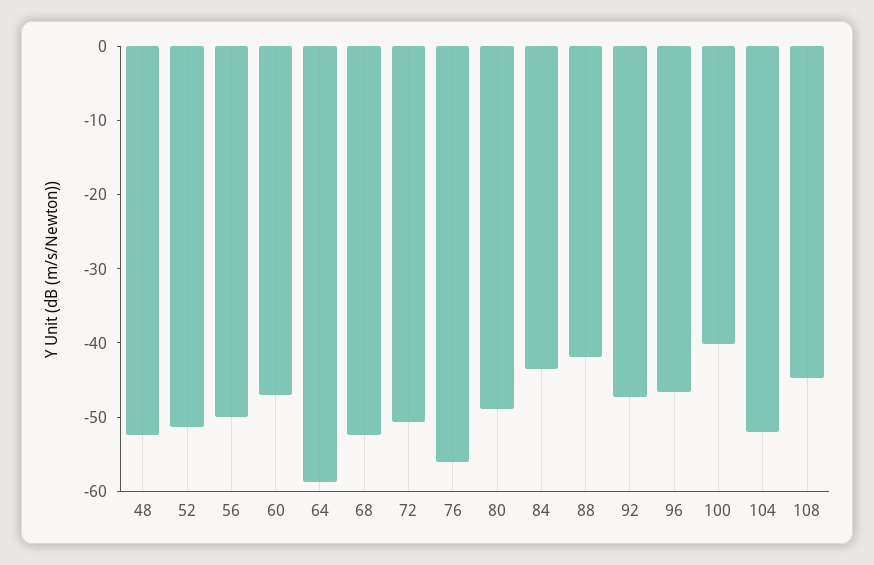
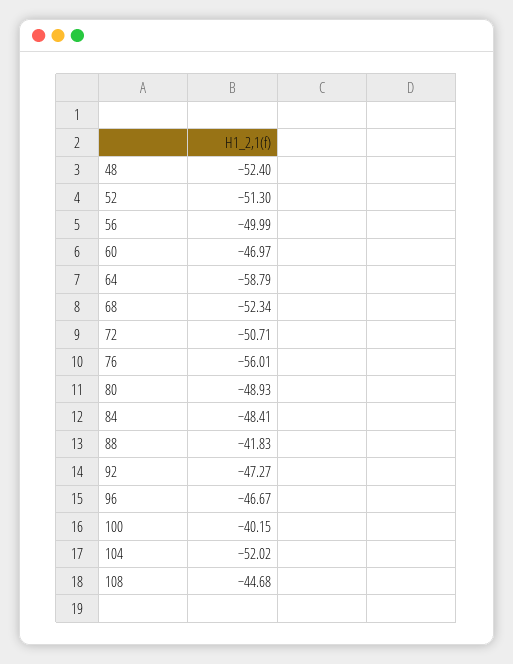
  {
    "48": -52.4,
    "52": -51.3,
    "56": -49.99,
    "60": -46.97,
    "64": -58.79,
    "68": -52.34,
    "72": -50.71,
    "76": -56.01,
    "80": -48.93,
-   "84": -44,
+   "84": -48.41,
    "88": -41.83,
    "92": -47.27,
    "96": -46.67,
    "100": -40.15,
    "104": -52.02,
    "108": -44.68
  }

